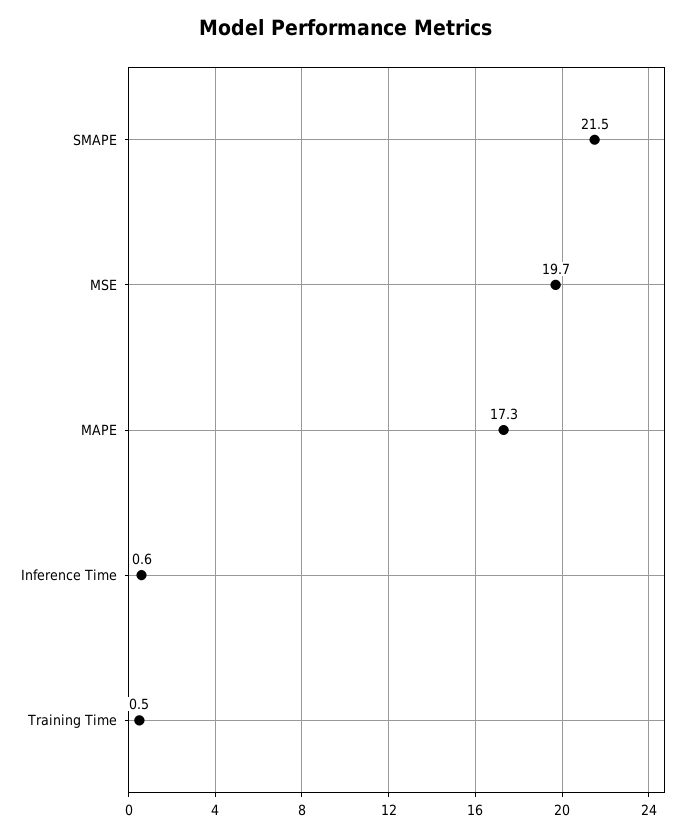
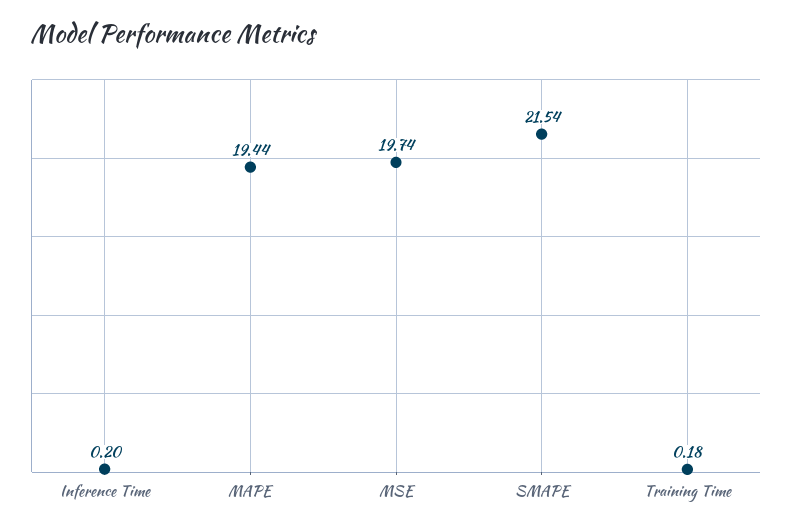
  {
    "SMAPE": 21.54,
    "MSE": 19.74,
-   "MAPE": 17.3,
+   "MAPE": 19.44,
-   "Inference Time": 0.6,
+   "Inference Time": 0.2,
-   "Training Time": 0.5
+   "Training Time": 0.18
  }

